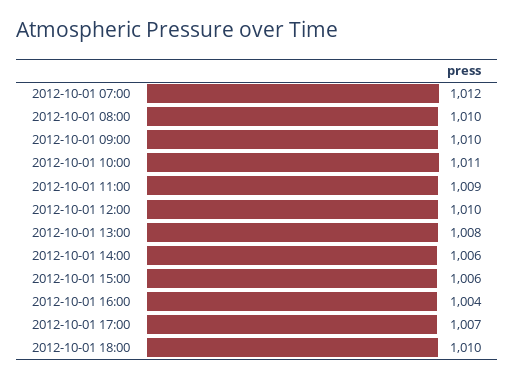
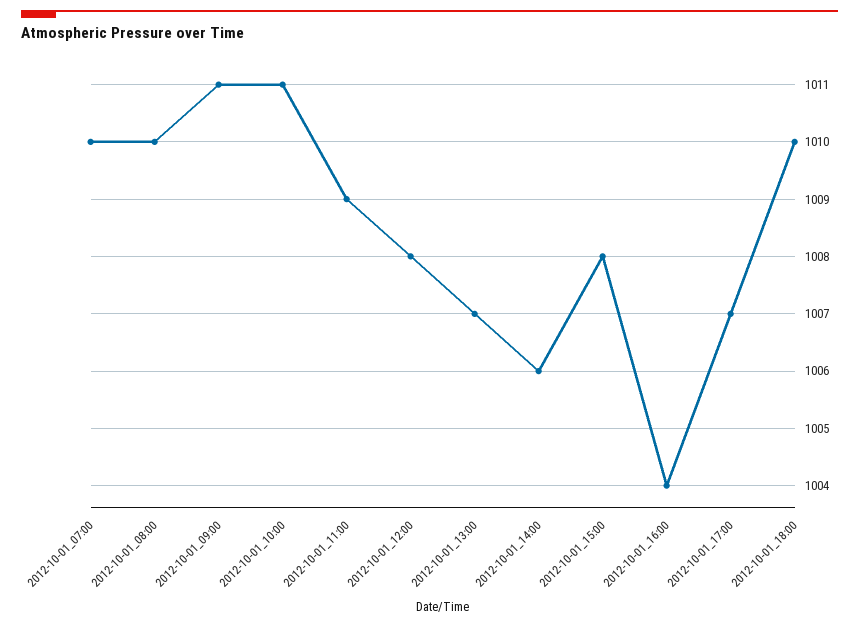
  {
-   "2012-10-01 07:00": 1012,
+   "2012-10-01 07:00": 1010,
    "2012-10-01 08:00": 1010,
-   "2012-10-01 09:00": 1010,
+   "2012-10-01 09:00": 1011,
    "2012-10-01 10:00": 1011,
    "2012-10-01 11:00": 1009,
-   "2012-10-01 12:00": 1010,
+   "2012-10-01 12:00": 1008,
-   "2012-10-01 13:00": 1008,
+   "2012-10-01 13:00": 1007,
    "2012-10-01 14:00": 1006,
-   "2012-10-01 15:00": 1006,
+   "2012-10-01 15:00": 1008,
    "2012-10-01 16:00": 1004,
    "2012-10-01 17:00": 1007,
    "2012-10-01 18:00": 1010
  }

